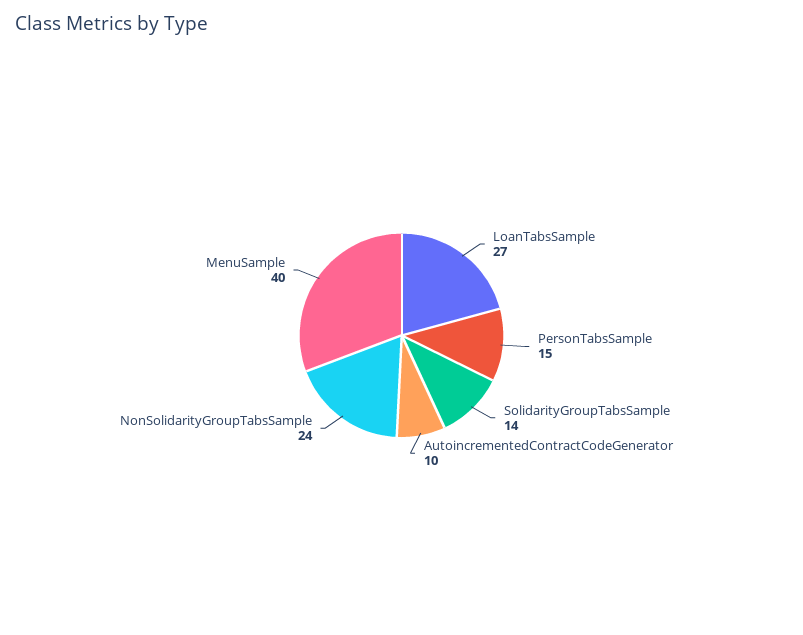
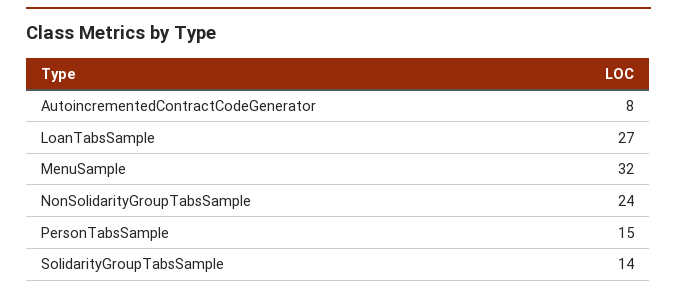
  {
    "LoanTabsSample": 27,
    "PersonTabsSample": 15,
    "SolidarityGroupTabsSample": 14,
-   "AutoincrementedContractCodeGenerator": 10,
+   "AutoincrementedContractCodeGenerator": 8,
    "NonSolidarityGroupTabsSample": 24,
-   "MenuSample": 40
+   "MenuSample": 32
  }

